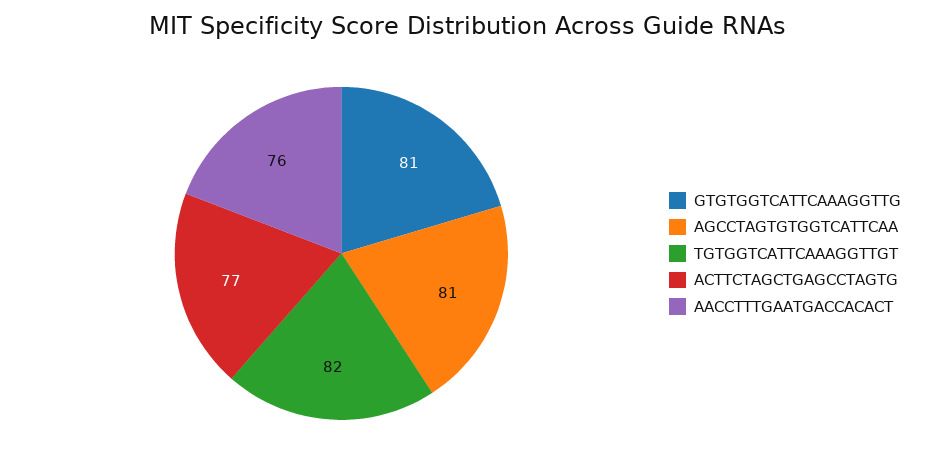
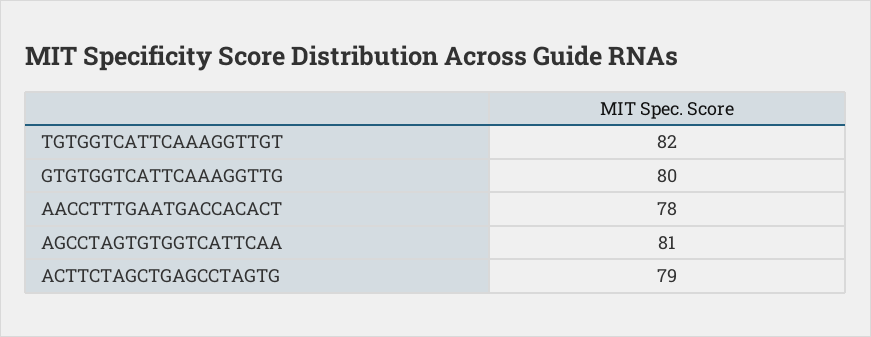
  {
-   "GTGTGGTCATTCAAAGGTTG": 81,
+   "GTGTGGTCATTCAAAGGTTG": 80,
    "AGCCTAGTGTGGTCATTCAA": 81,
    "TGTGGTCATTCAAAGGTTGT": 82,
-   "ACTTCTAGCTGAGCCTAGTG": 77,
+   "ACTTCTAGCTGAGCCTAGTG": 79,
-   "AACCTTTGAATGACCACACT": 76
+   "AACCTTTGAATGACCACACT": 78
  }

